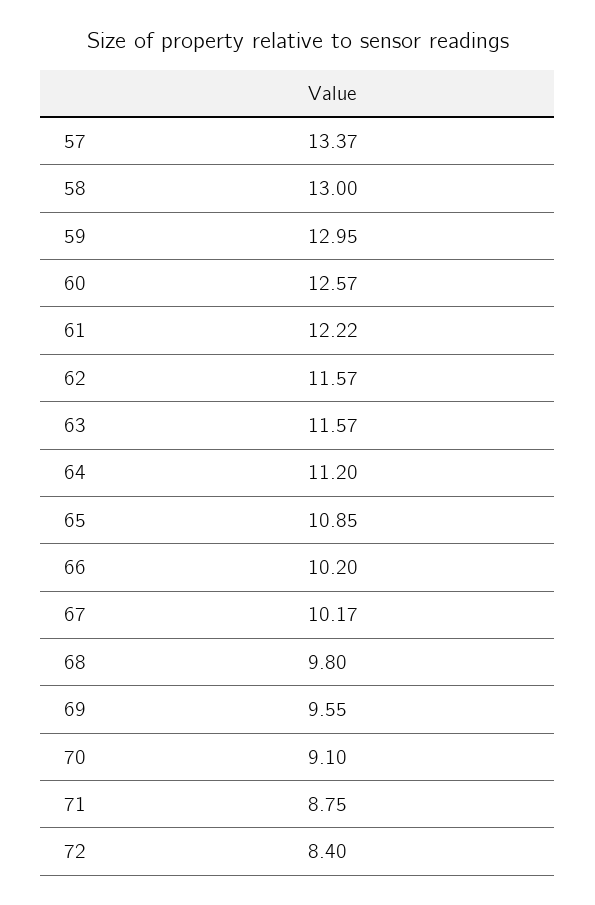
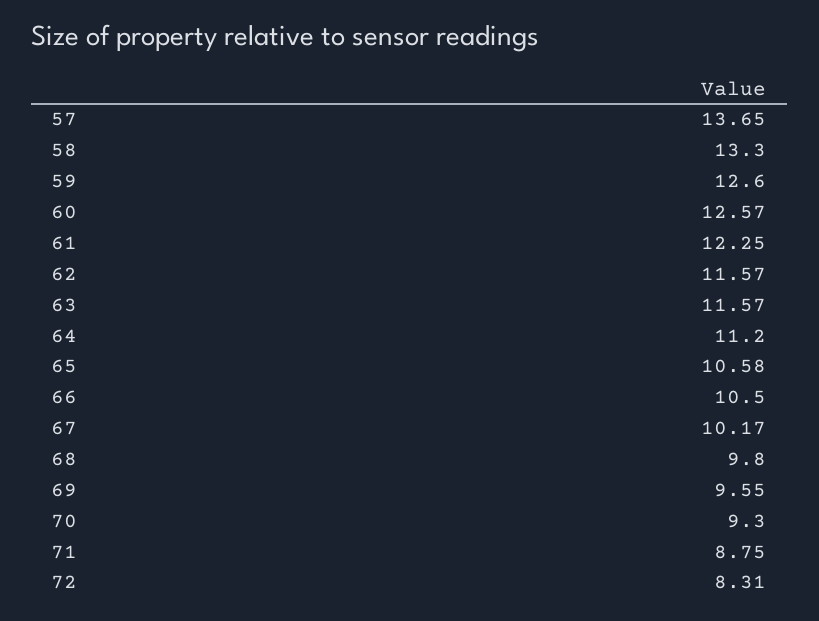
  {
-   "57": 13.37,
+   "57": 13.65,
-   "58": 13,
+   "58": 13.3,
-   "59": 12.95,
+   "59": 12.6,
    "60": 12.57,
-   "61": 12.22,
+   "61": 12.25,
    "62": 11.57,
    "63": 11.57,
    "64": 11.2,
-   "65": 10.85,
+   "65": 10.58,
-   "66": 10.2,
+   "66": 10.5,
    "67": 10.17,
    "68": 9.8,
    "69": 9.55,
-   "70": 9.1,
+   "70": 9.3,
    "71": 8.75,
-   "72": 8.4
+   "72": 8.31
  }

